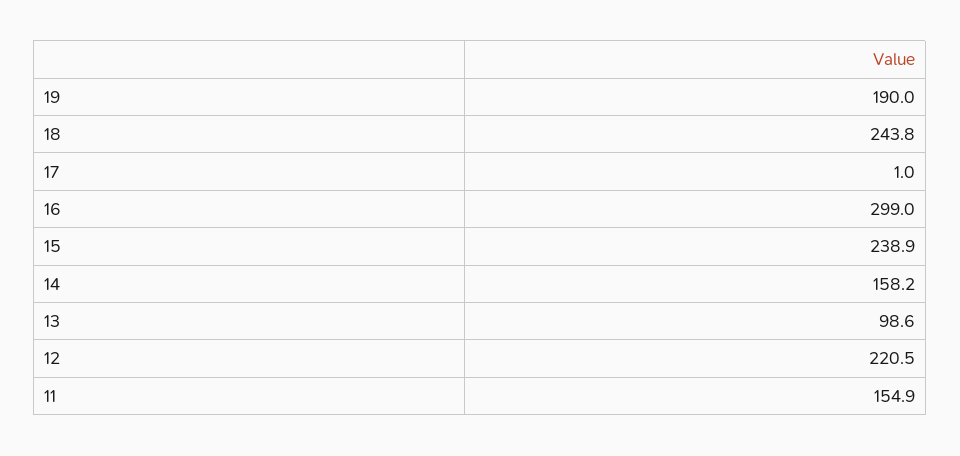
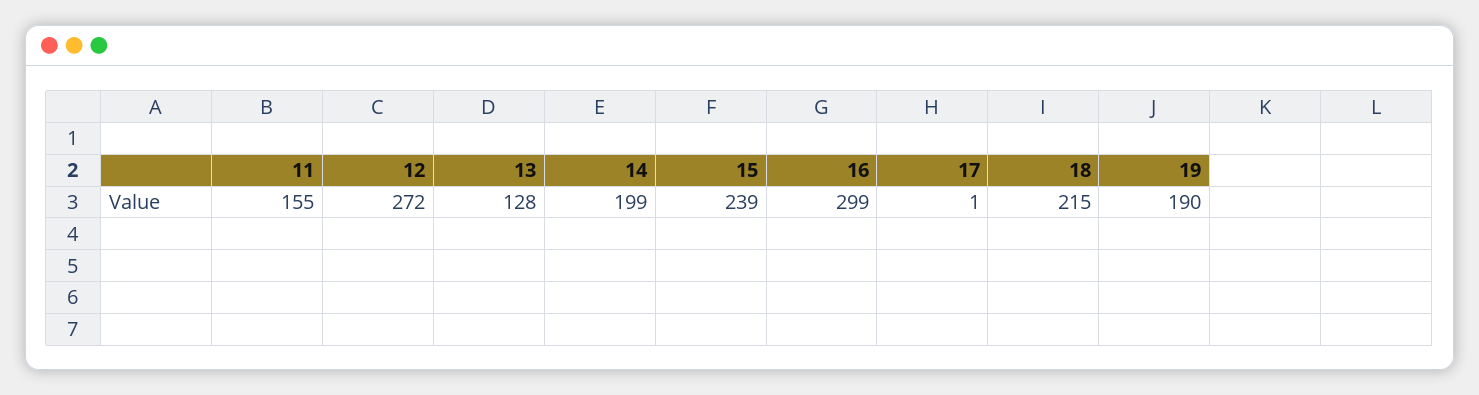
  {
    "19": 190,
-   "18": 243.8,
+   "18": 215,
    "17": 1,
    "16": 299,
    "15": 238.9,
-   "14": 158.2,
+   "14": 199,
-   "13": 98.6,
+   "13": 128,
-   "12": 220.5,
+   "12": 272,
    "11": 154.9
  }

